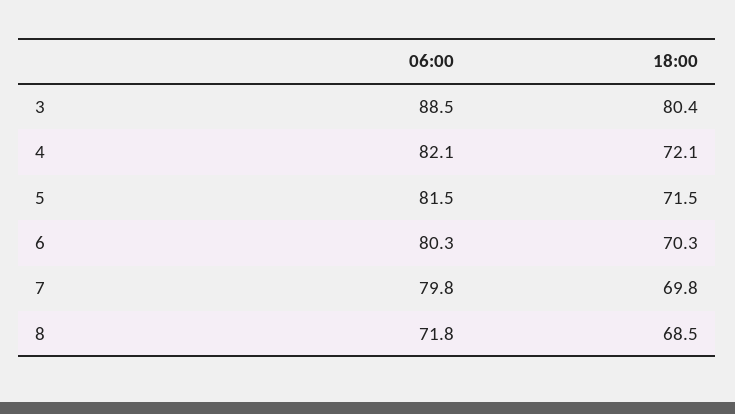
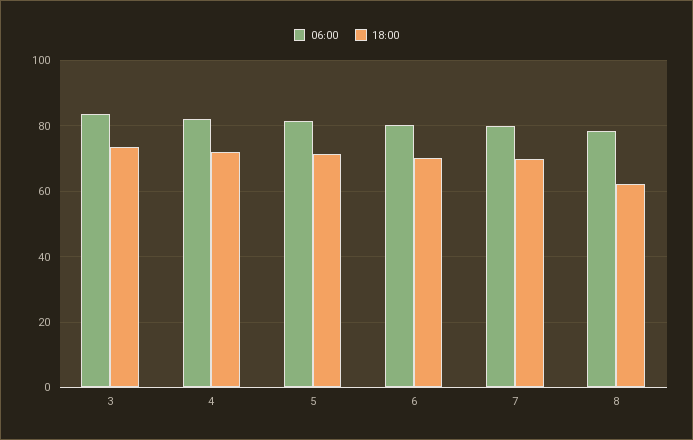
  {
    "06:00": {
-     "3": 88.5,
+     "3": 84,
      "4": 82.1,
      "5": 81.5,
      "6": 80.3,
      "7": 79.8,
-     "8": 71.8
+     "8": 78
    },
    "18:00": {
-     "3": 80.4,
+     "3": 74,
      "4": 72.1,
      "5": 71.5,
      "6": 70.3,
      "7": 69.8,
-     "8": 68.5
+     "8": 62
    }
  }

